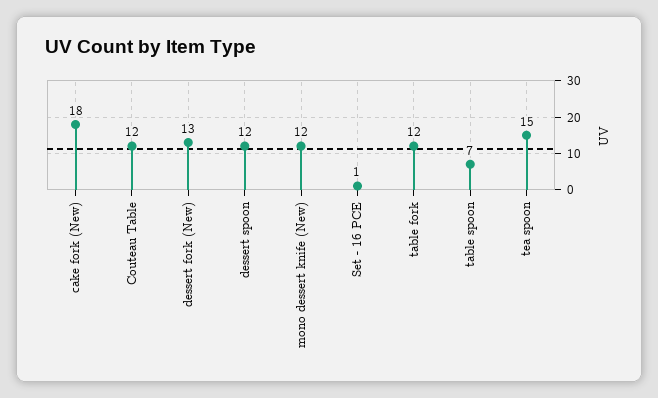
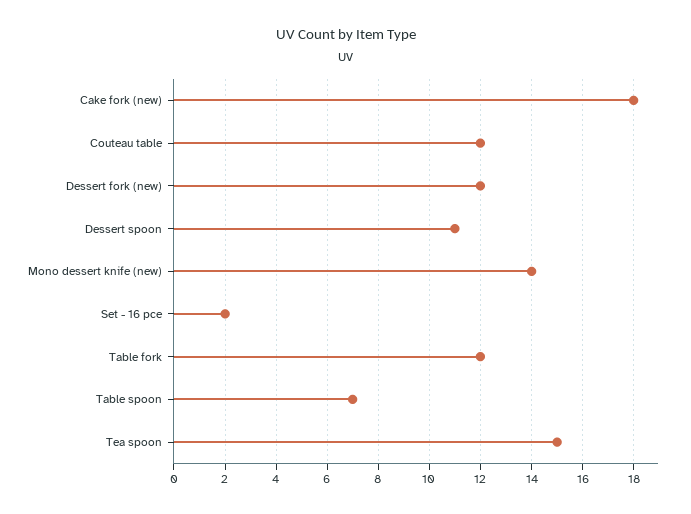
  {
    "cake fork (New)": 18,
    "Couteau Table": 12,
-   "dessert fork (New)": 13,
+   "dessert fork (New)": 12,
-   "dessert spoon": 12,
+   "dessert spoon": 11,
-   "mono dessert knife (New)": 12,
+   "mono dessert knife (New)": 14,
-   "Set - 16 PCE": 1,
+   "Set - 16 PCE": 2,
    "table fork": 12,
    "table spoon": 7,
    "tea spoon": 15
  }

